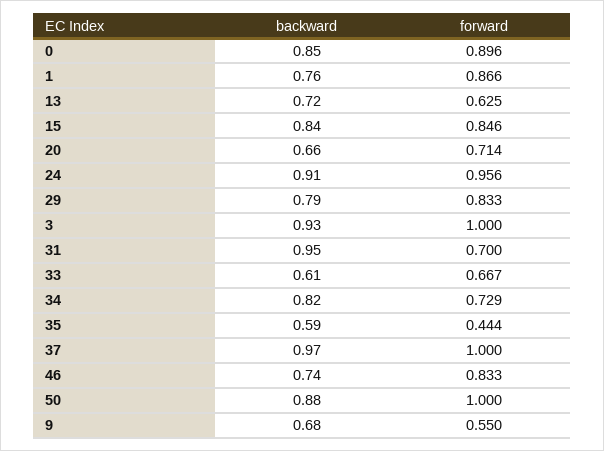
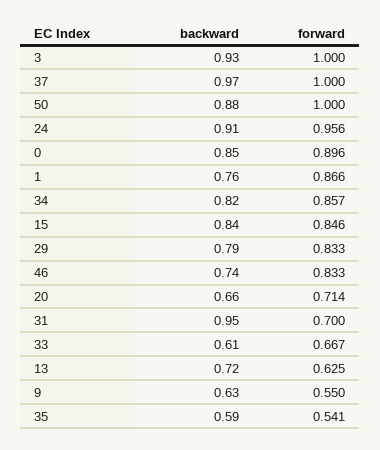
  {
    "backward": {
      "0": 0.85,
      "1": 0.76,
      "13": 0.72,
      "15": 0.84,
      "20": 0.66,
      "24": 0.91,
      "29": 0.79,
      "3": 0.93,
      "31": 0.95,
      "33": 0.61,
      "34": 0.82,
      "35": 0.59,
      "37": 0.97,
      "46": 0.74,
      "50": 0.88,
-     "9": 0.68
+     "9": 0.63
    },
    "forward": {
      "0": 0.896,
      "1": 0.866,
      "13": 0.625,
      "15": 0.846,
      "20": 0.714,
      "24": 0.956,
      "29": 0.833,
      "3": 1,
      "31": 0.7,
      "33": 0.667,
-     "34": 0.729,
+     "34": 0.857,
-     "35": 0.444,
+     "35": 0.541,
      "37": 1,
      "46": 0.833,
      "50": 1,
      "9": 0.55
    }
  }

